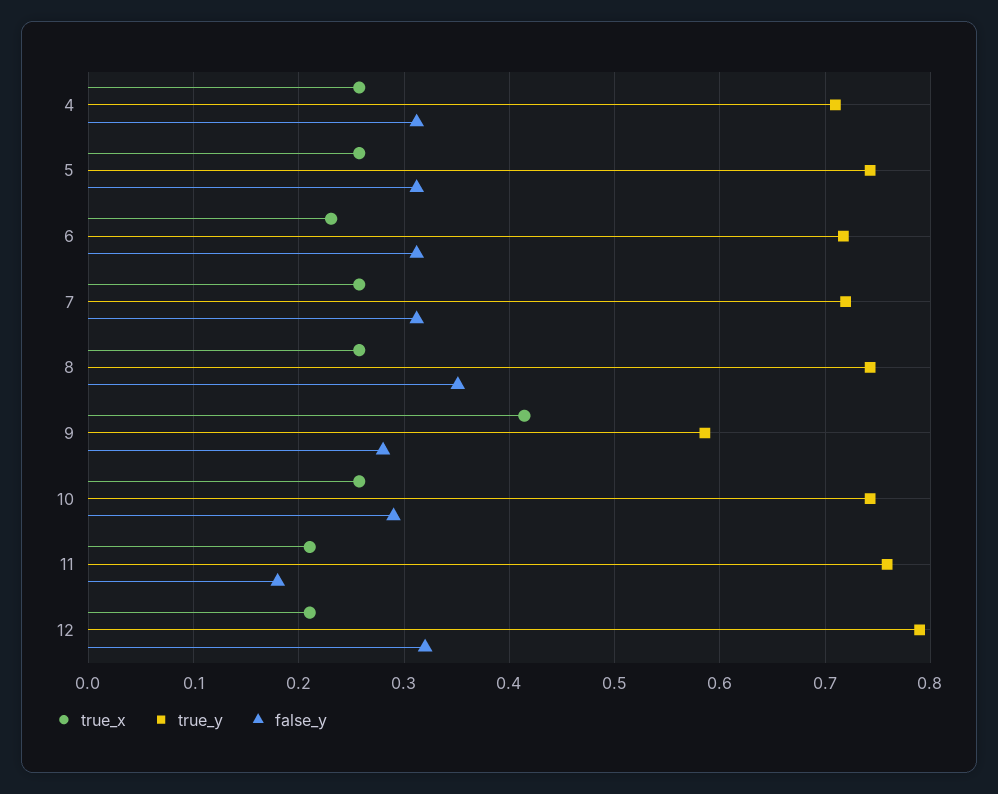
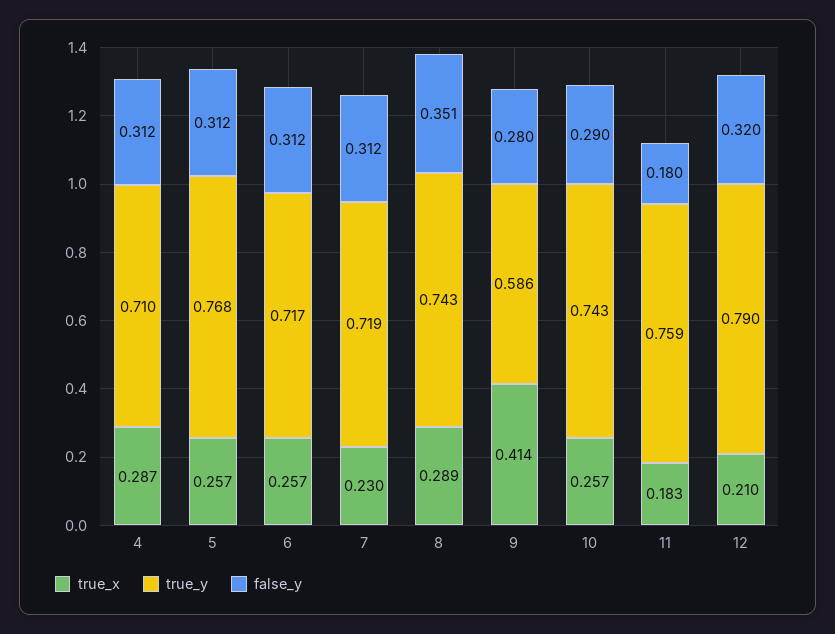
  {
    "true_x": {
-     "4": 0.26,
+     "4": 0.287,
      "5": 0.257,
-     "6": 0.23,
+     "6": 0.257,
-     "7": 0.26,
+     "7": 0.23,
-     "8": 0.26,
+     "8": 0.289,
      "9": 0.414,
      "10": 0.257,
-     "11": 0.21,
+     "11": 0.183,
      "12": 0.21
    },
    "true_y": {
      "4": 0.71,
-     "5": 0.74,
+     "5": 0.768,
      "6": 0.717,
      "7": 0.719,
      "8": 0.743,
      "9": 0.586,
      "10": 0.743,
      "11": 0.759,
      "12": 0.79
    },
    "false_y": {
      "4": 0.312,
      "5": 0.312,
      "6": 0.312,
      "7": 0.312,
      "8": 0.351,
      "9": 0.28,
      "10": 0.29,
      "11": 0.18,
      "12": 0.32
    }
  }

